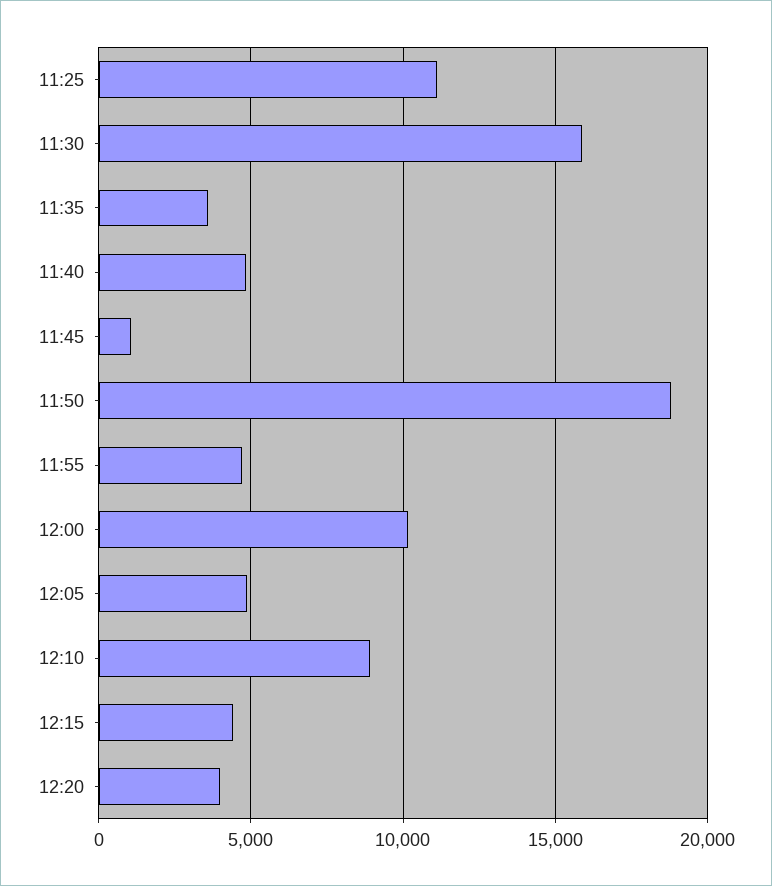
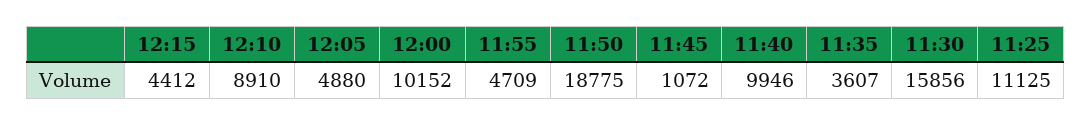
  {
    "11:25": 11125,
    "11:30": 15856,
    "11:35": 3607,
-   "11:40": 5000,
+   "11:40": 9946,
    "11:45": 1072,
    "11:50": 18775,
    "11:55": 4709,
    "12:00": 10152,
    "12:05": 4880,
    "12:10": 8910,
-   "12:15": 4412,
+   "12:15": 4412
-   "12:20": 4000
  }

